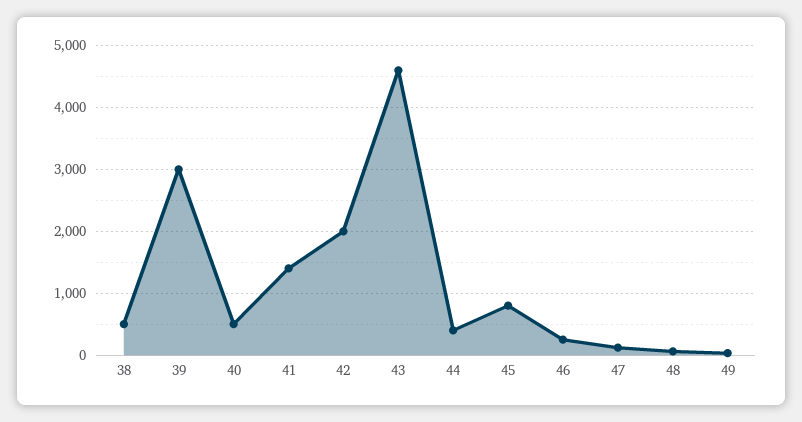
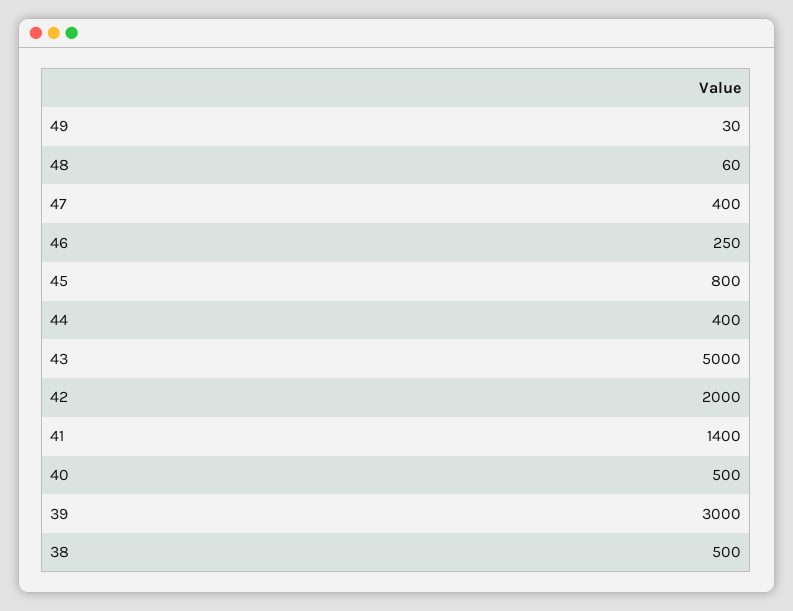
  {
    "38": 500,
    "39": 3000,
    "40": 500,
    "41": 1400,
    "42": 2000,
-   "43": 4600,
+   "43": 5000,
    "44": 400,
    "45": 800,
    "46": 250,
-   "47": 100,
+   "47": 400,
    "48": 60,
    "49": 30
  }

